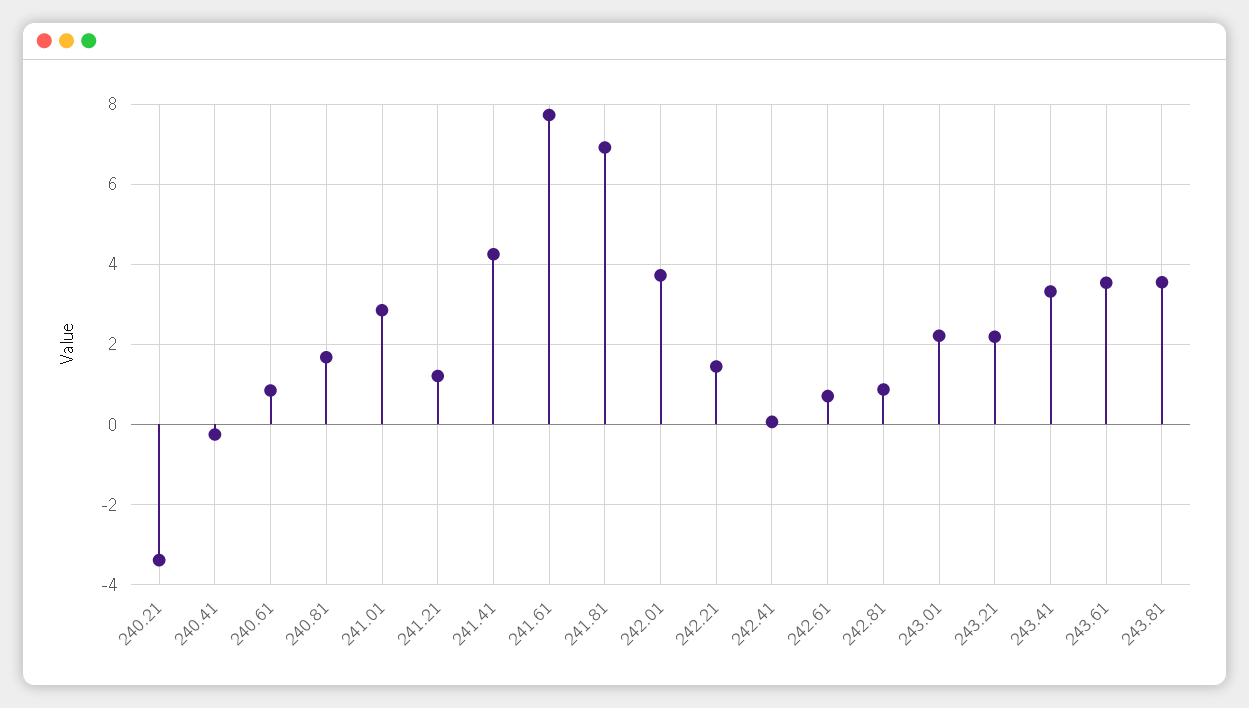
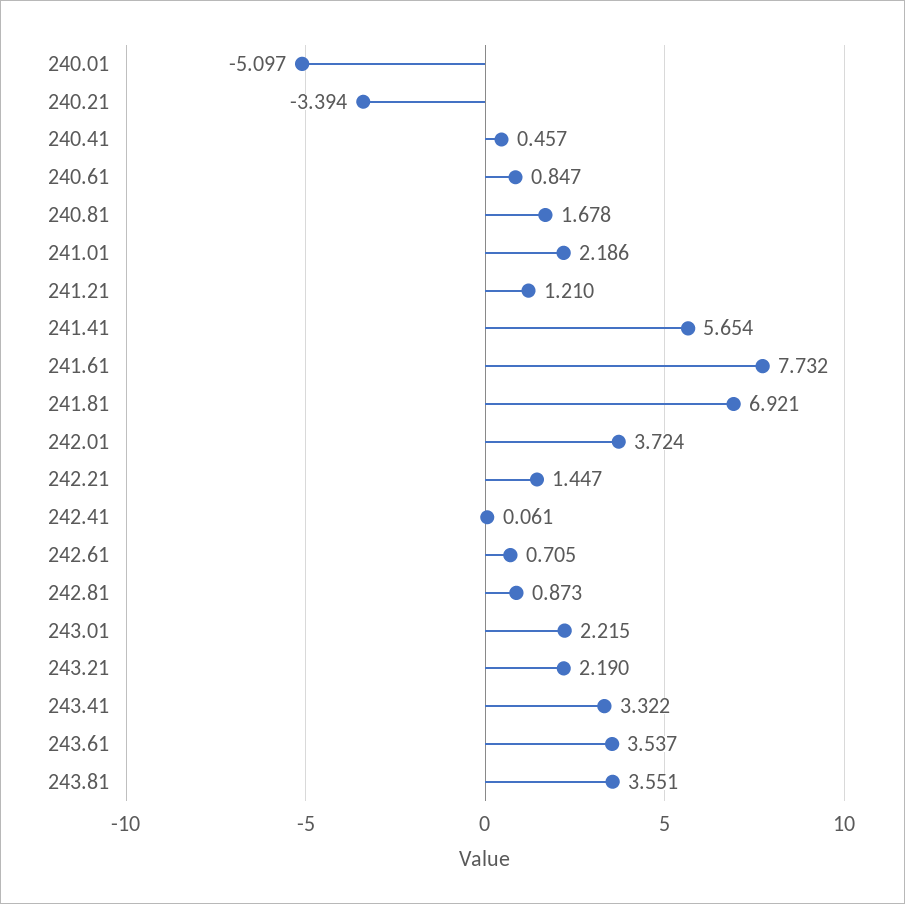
  {
    "240.21": -3.394,
-   "240.41": -0.2,
+   "240.41": 0.457,
    "240.61": 0.847,
    "240.81": 1.678,
-   "241.01": 2.8,
+   "241.01": 2.186,
    "241.21": 1.21,
-   "241.41": 4.2,
+   "241.41": 5.654,
    "241.61": 7.732,
    "241.81": 6.921,
    "242.01": 3.724,
    "242.21": 1.447,
    "242.41": 0.061,
    "242.61": 0.705,
    "242.81": 0.873,
    "243.01": 2.215,
    "243.21": 2.19,
    "243.41": 3.322,
    "243.61": 3.537,
-   "243.81": 3.551
+   "243.81": 3.551,
+   "240.01": -5.097
  }

